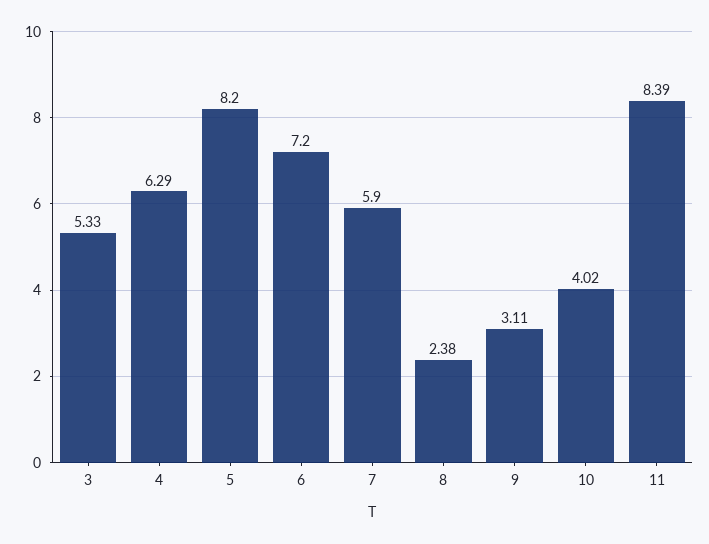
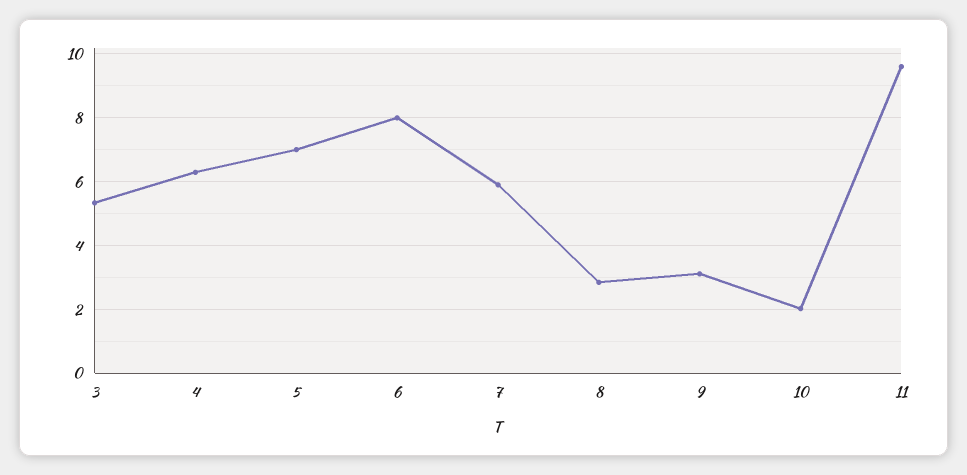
  {
    "3": 5.33,
    "4": 6.29,
-   "5": 8.2,
+   "5": 7,
-   "6": 7.2,
+   "6": 8,
    "7": 5.9,
-   "8": 2.38,
+   "8": 2.8,
    "9": 3.11,
-   "10": 4.02,
+   "10": 2,
-   "11": 8.39
+   "11": 9.6
  }

